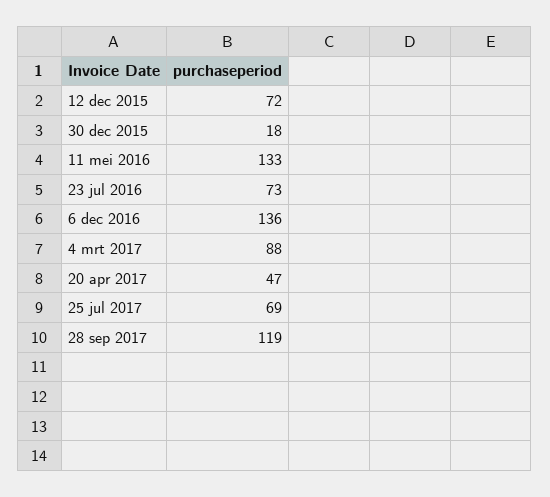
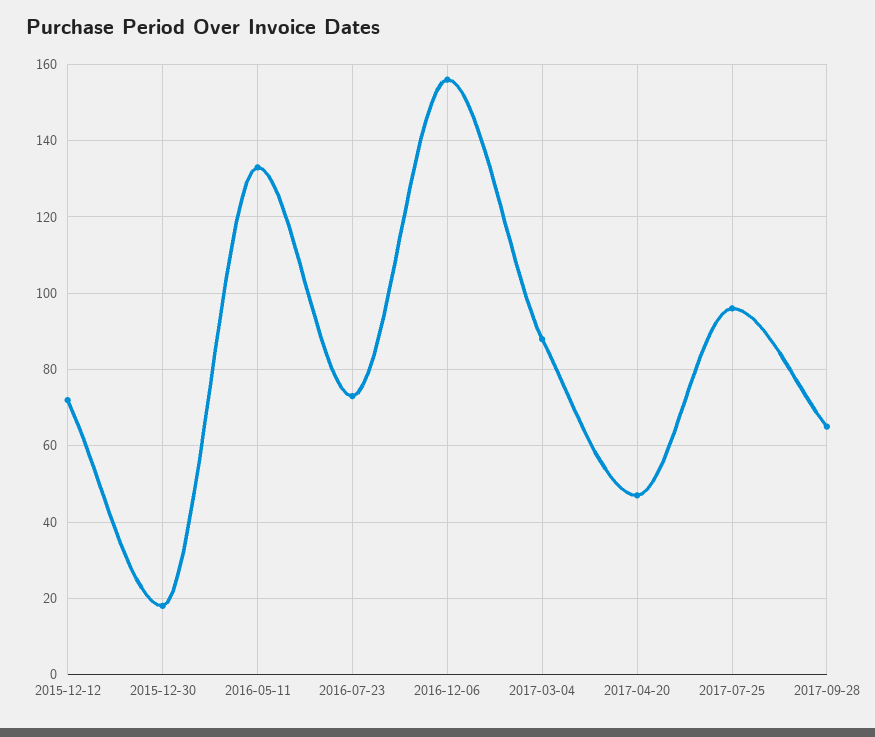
  {
    "12 dec 2015": 72,
    "30 dec 2015": 18,
    "11 mei 2016": 133,
    "23 jul 2016": 73,
-   "6 dec 2016": 136,
+   "6 dec 2016": 155,
    "4 mrt 2017": 88,
    "20 apr 2017": 47,
-   "25 jul 2017": 69,
+   "25 jul 2017": 95,
-   "28 sep 2017": 119
+   "28 sep 2017": 65
  }

